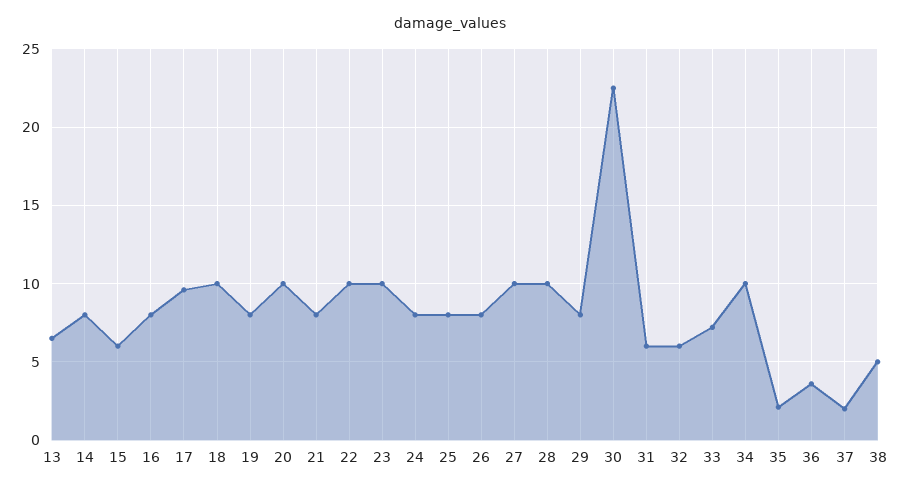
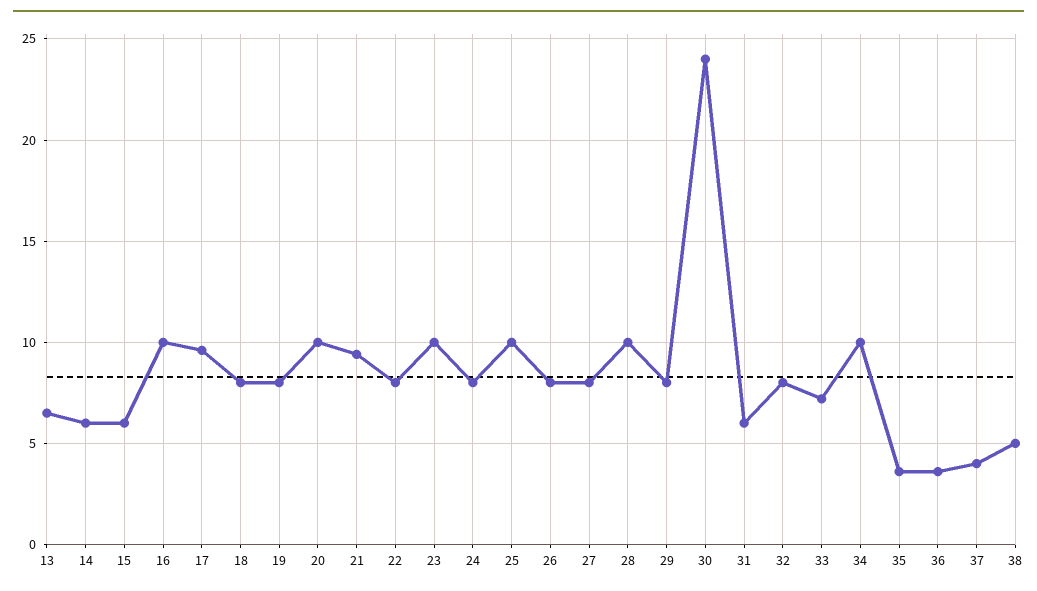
  {
    "13": 6.5,
-   "14": 8,
+   "14": 6,
    "15": 6,
-   "16": 8,
+   "16": 10,
    "17": 9.5,
-   "18": 10,
+   "18": 8,
    "19": 8,
    "20": 10,
-   "21": 8,
+   "21": 9.5,
-   "22": 10,
+   "22": 8,
    "23": 10,
    "24": 8,
-   "25": 8,
+   "25": 10,
    "26": 8,
-   "27": 10,
+   "27": 8,
    "28": 10,
    "29": 8,
-   "30": 22.5,
+   "30": 24,
    "31": 6,
-   "32": 6,
+   "32": 8,
    "33": 7,
    "34": 10,
-   "35": 2,
+   "35": 3.5,
    "36": 3.5,
-   "37": 2,
+   "37": 4,
    "38": 5
  }

